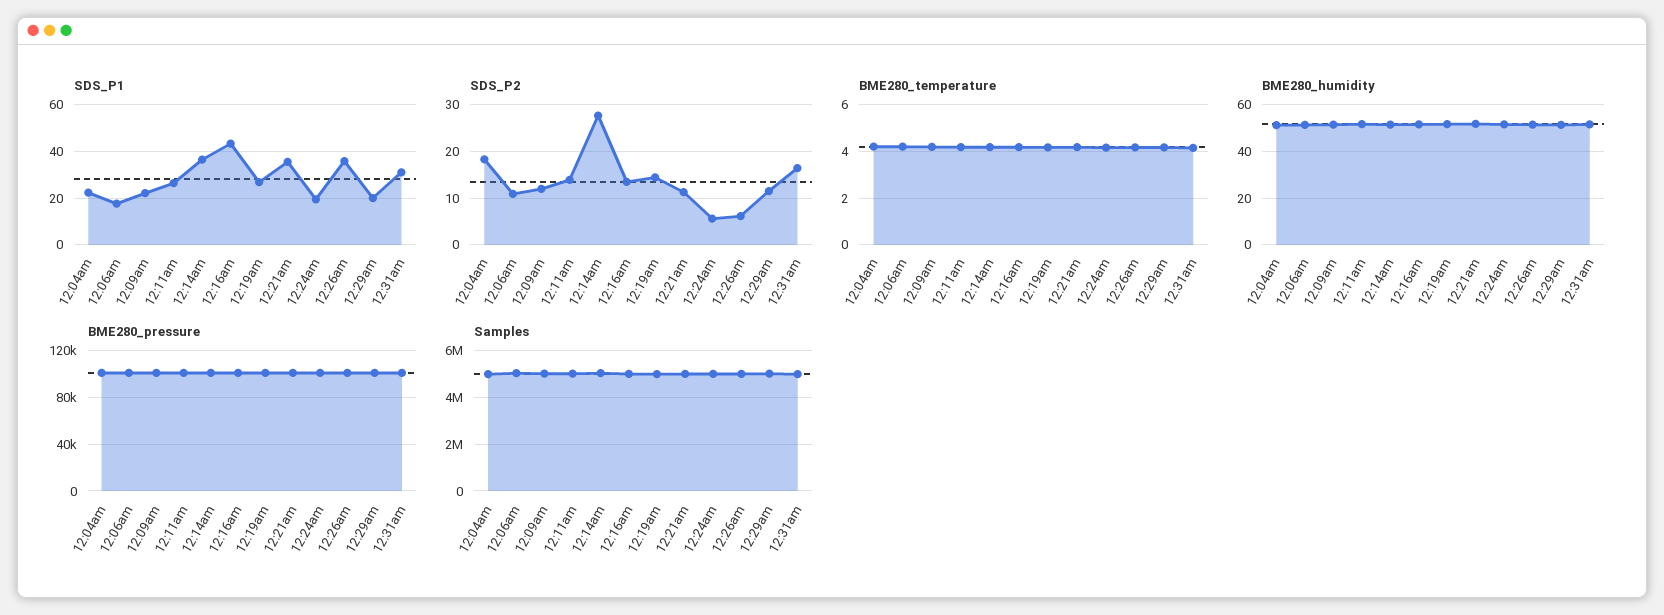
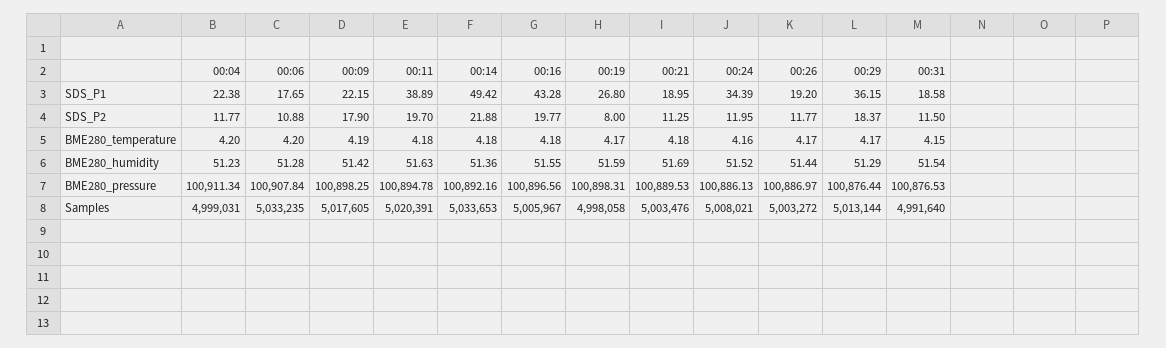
  {
    "SDS_P1": {
      "12:04am": 22.38,
      "12:06am": 17.65,
      "12:09am": 22.15,
-     "12:11am": 25,
+     "12:11am": 38.89,
-     "12:14am": 35,
+     "12:14am": 49.42,
      "12:16am": 43.28,
      "12:19am": 26.8,
-     "12:21am": 35,
+     "12:21am": 18.95,
-     "12:24am": 20,
+     "12:24am": 34.39,
-     "12:26am": 35,
+     "12:26am": 19.2,
-     "12:29am": 20,
+     "12:29am": 36.15,
-     "12:31am": 30
+     "12:31am": 18.58
    },
    "SDS_P2": {
-     "12:04am": 18,
+     "12:04am": 11.77,
      "12:06am": 10.88,
-     "12:09am": 12,
+     "12:09am": 17.9,
-     "12:11am": 14,
+     "12:11am": 19.7,
-     "12:14am": 28,
+     "12:14am": 21.88,
-     "12:16am": 14,
+     "12:16am": 19.77,
-     "12:19am": 14,
+     "12:19am": 8,
      "12:21am": 11.25,
-     "12:24am": 6,
+     "12:24am": 11.95,
-     "12:26am": 6,
+     "12:26am": 11.77,
-     "12:29am": 12,
+     "12:29am": 18.37,
-     "12:31am": 16
+     "12:31am": 11.5
    },
    "BME280_temperature": {
      "12:04am": 4.2,
      "12:06am": 4.2,
      "12:09am": 4.19,
      "12:11am": 4.18,
      "12:14am": 4.18,
      "12:16am": 4.18,
      "12:19am": 4.17,
      "12:21am": 4.18,
      "12:24am": 4.16,
      "12:26am": 4.17,
      "12:29am": 4.17,
      "12:31am": 4.15
    },
    "BME280_humidity": {
      "12:04am": 51.23,
      "12:06am": 51.28,
      "12:09am": 51.42,
      "12:11am": 51.63,
      "12:14am": 51.36,
      "12:16am": 51.55,
      "12:19am": 51.59,
      "12:21am": 51.69,
      "12:24am": 51.52,
      "12:26am": 51.44,
      "12:29am": 51.29,
      "12:31am": 51.54
    },
    "BME280_pressure": {
      "12:04am": 100911.34,
      "12:06am": 100907.84,
      "12:09am": 100898.25,
      "12:11am": 100894.78,
      "12:14am": 100892.16,
      "12:16am": 100896.56,
      "12:19am": 100898.31,
      "12:21am": 100889.53,
      "12:24am": 100886.13,
      "12:26am": 100886.97,
      "12:29am": 100876.44,
      "12:31am": 100876.53
    },
    "Samples": {
      "12:04am": 4999031,
      "12:06am": 5033235,
      "12:09am": 5017605,
      "12:11am": 5020391,
      "12:14am": 5033653,
      "12:16am": 5005967,
      "12:19am": 4998058,
      "12:21am": 5003476,
      "12:24am": 5008021,
      "12:26am": 5003272,
      "12:29am": 5013144,
      "12:31am": 4991640
    }
  }

